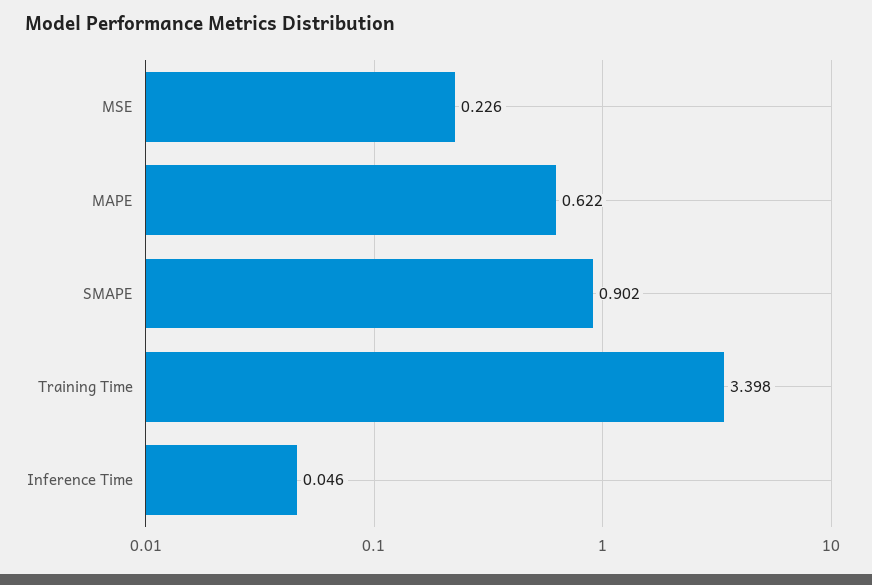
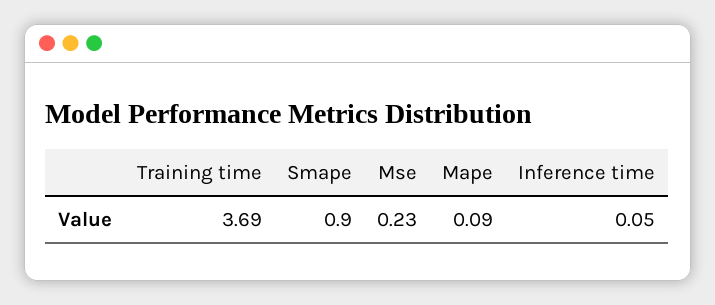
  {
    "MSE": 0.226,
-   "MAPE": 0.622,
+   "MAPE": 0.09,
    "SMAPE": 0.902,
-   "Training Time": 3.398,
+   "Training Time": 3.69,
    "Inference Time": 0.046
  }

